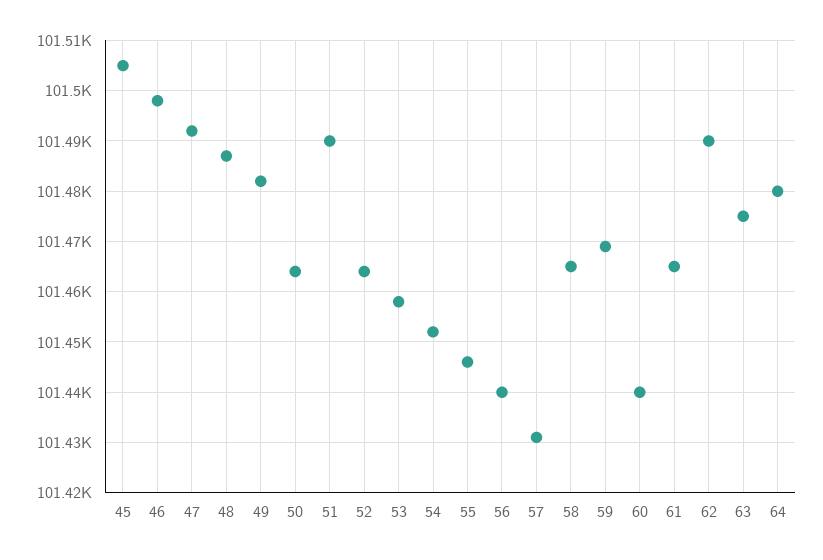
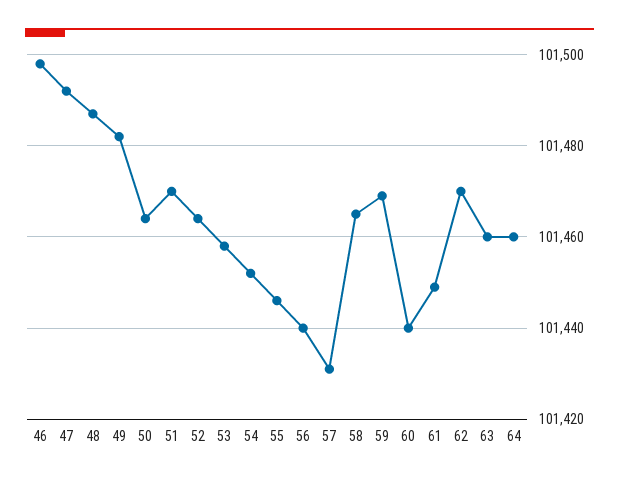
  {
-   "45": 101505,
    "46": 101500,
    "47": 101490,
    "48": 101485,
    "49": 101480,
    "50": 101465,
-   "51": 101490,
+   "51": 101470,
    "52": 101465,
    "53": 101460,
    "54": 101450,
    "55": 101445,
    "56": 101440,
    "57": 101430,
    "58": 101465,
    "59": 101470,
    "60": 101440,
-   "61": 101465,
+   "61": 101450,
-   "62": 101490,
+   "62": 101470,
-   "63": 101475,
+   "63": 101460,
-   "64": 101480
+   "64": 101460
  }

